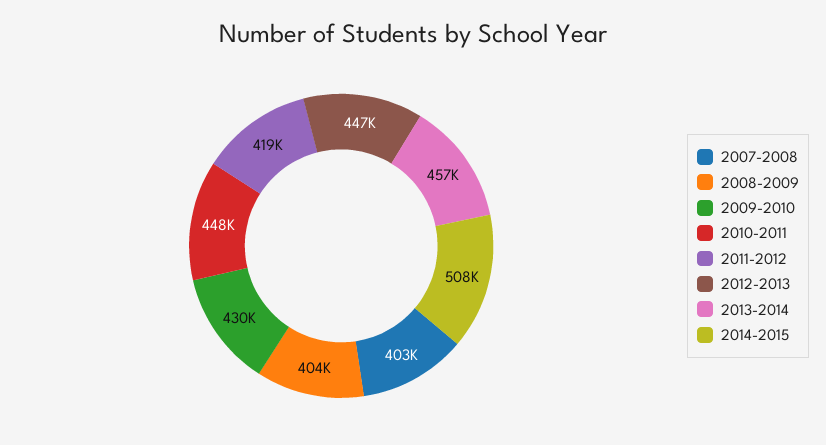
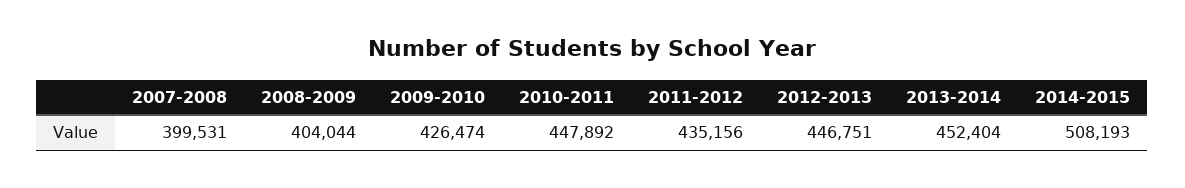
  {
-   "2007-2008": 403000,
+   "2007-2008": 399531,
    "2008-2009": 404044,
-   "2009-2010": 430000,
+   "2009-2010": 426474,
    "2010-2011": 447892,
-   "2011-2012": 419000,
+   "2011-2012": 435156,
    "2012-2013": 446751,
-   "2013-2014": 457000,
+   "2013-2014": 452404,
    "2014-2015": 508193
  }

